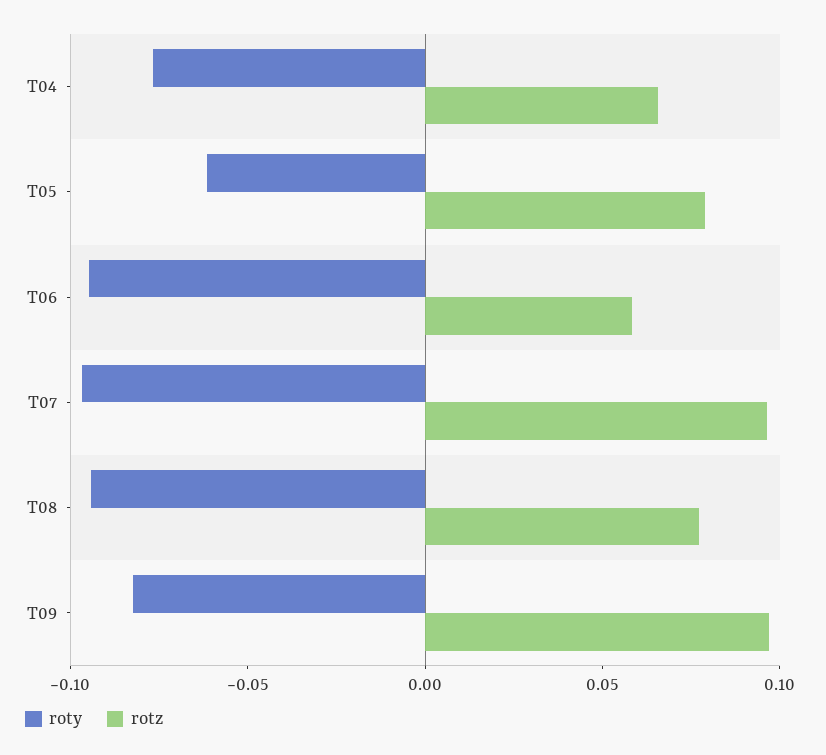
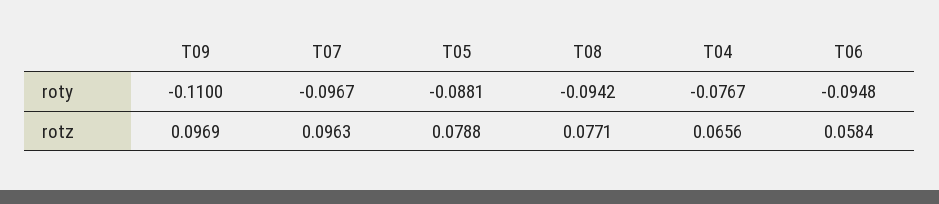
  {
    "roty": {
      "T04": -0.0767,
-     "T05": -0.06,
+     "T05": -0.0881,
      "T06": -0.0948,
      "T07": -0.0967,
      "T08": -0.0942,
-     "T09": -0.08
+     "T09": -0.11
    },
    "rotz": {
      "T04": 0.0656,
      "T05": 0.0788,
      "T06": 0.0584,
      "T07": 0.0963,
      "T08": 0.0771,
      "T09": 0.0969
    }
  }

